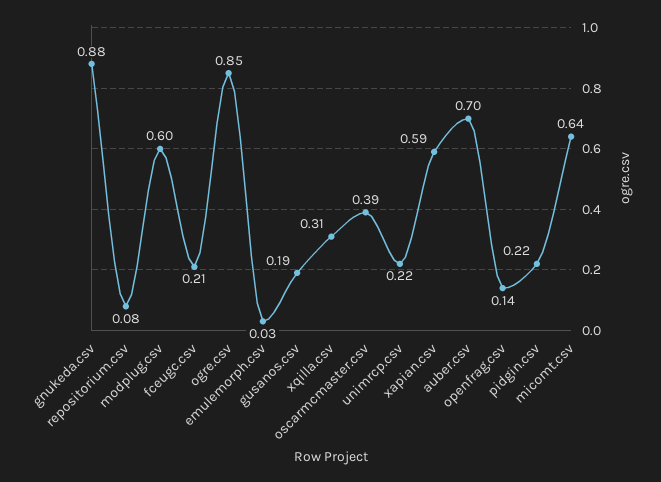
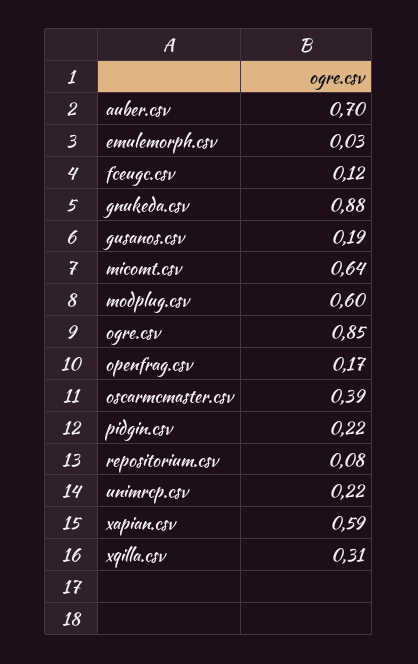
  {
    "gnukeda.csv": 0.88,
    "repositorium.csv": 0.08,
    "modplug.csv": 0.6,
-   "fceugc.csv": 0.21,
+   "fceugc.csv": 0.12,
    "ogre.csv": 0.85,
    "emulemorph.csv": 0.03,
    "gusanos.csv": 0.19,
    "xqilla.csv": 0.31,
    "oscarmcmaster.csv": 0.39,
    "unimrcp.csv": 0.22,
    "xapian.csv": 0.59,
    "auber.csv": 0.7,
-   "openfrag.csv": 0.14,
+   "openfrag.csv": 0.17,
    "pidgin.csv": 0.22,
    "micomt.csv": 0.64
  }

